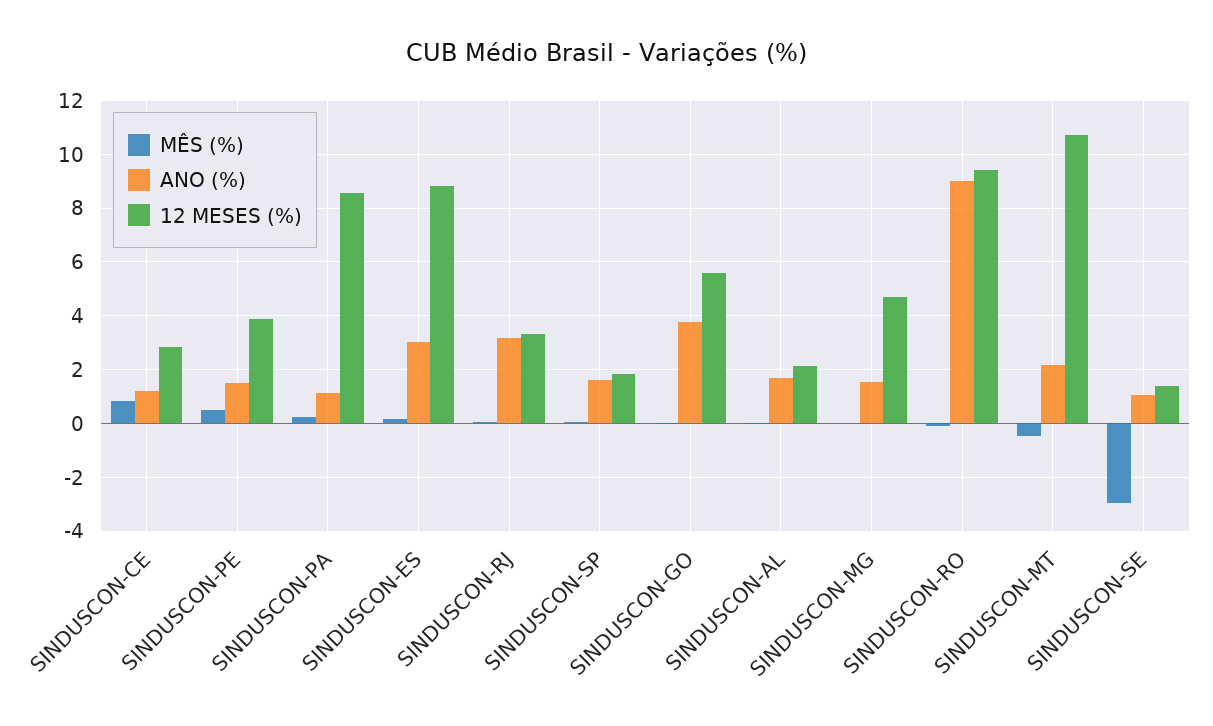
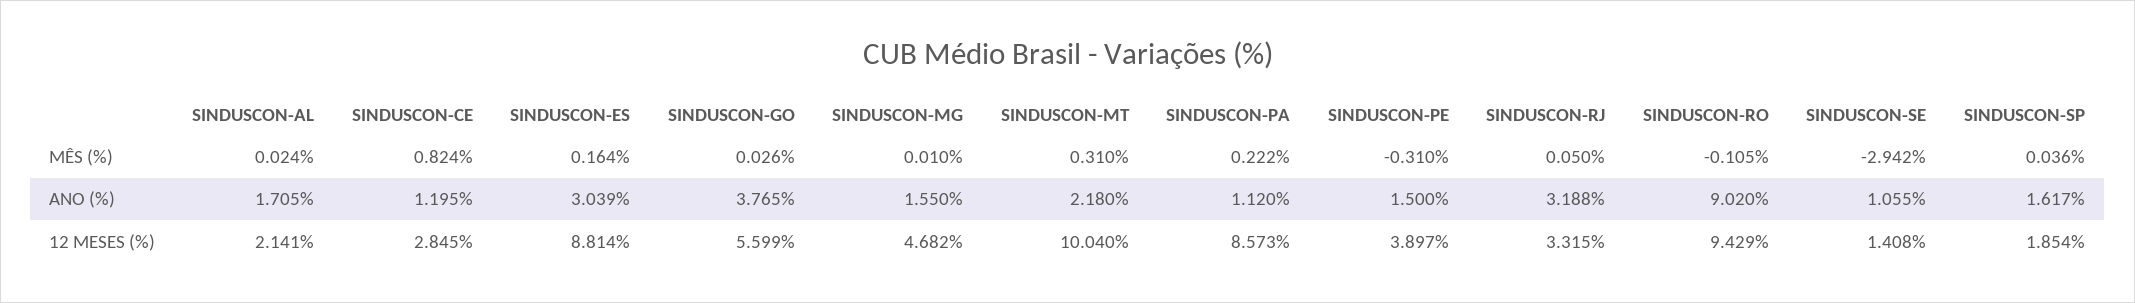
  {
    "MÊS (%)": {
      "SINDUSCON-CE": 0.824,
-     "SINDUSCON-PE": 0.5,
+     "SINDUSCON-PE": -0.31,
      "SINDUSCON-PA": 0.222,
      "SINDUSCON-ES": 0.164,
      "SINDUSCON-RJ": 0.05,
      "SINDUSCON-SP": 0.036,
      "SINDUSCON-GO": 0.026,
      "SINDUSCON-AL": 0.024,
      "SINDUSCON-MG": 0.01,
      "SINDUSCON-RO": -0.105,
-     "SINDUSCON-MT": -0.5,
+     "SINDUSCON-MT": 0.31,
      "SINDUSCON-SE": -2.942
    },
    "ANO (%)": {
      "SINDUSCON-CE": 1.195,
      "SINDUSCON-PE": 1.5,
      "SINDUSCON-PA": 1.12,
      "SINDUSCON-ES": 3.039,
      "SINDUSCON-RJ": 3.188,
      "SINDUSCON-SP": 1.617,
      "SINDUSCON-GO": 3.765,
      "SINDUSCON-AL": 1.705,
      "SINDUSCON-MG": 1.55,
      "SINDUSCON-RO": 9.02,
      "SINDUSCON-MT": 2.18,
      "SINDUSCON-SE": 1.055
    },
    "12 MESES (%)": {
      "SINDUSCON-CE": 2.845,
      "SINDUSCON-PE": 3.897,
      "SINDUSCON-PA": 8.573,
      "SINDUSCON-ES": 8.814,
      "SINDUSCON-RJ": 3.315,
      "SINDUSCON-SP": 1.854,
      "SINDUSCON-GO": 5.599,
      "SINDUSCON-AL": 2.141,
      "SINDUSCON-MG": 4.682,
      "SINDUSCON-RO": 9.429,
-     "SINDUSCON-MT": 10.75,
+     "SINDUSCON-MT": 10.04,
      "SINDUSCON-SE": 1.408
    }
  }

